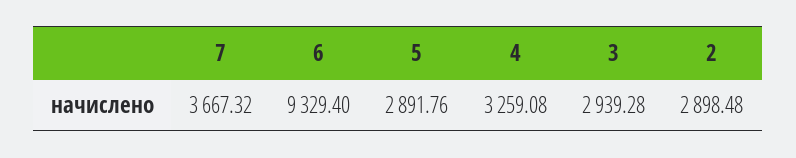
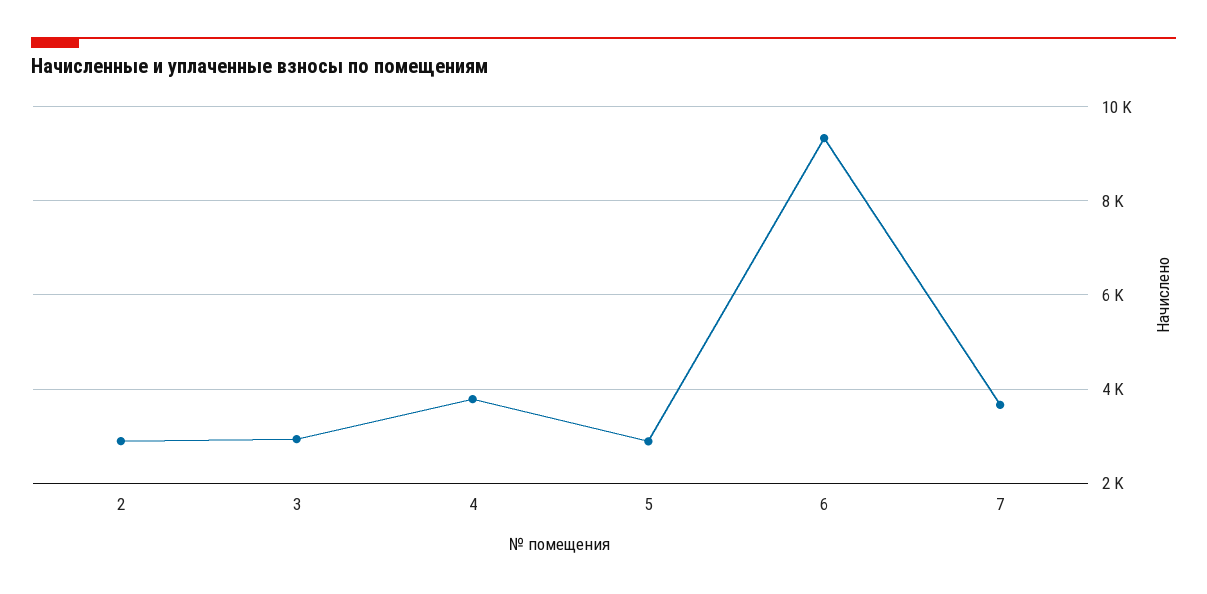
  {
    "7": 3667.32,
    "6": 9329.4,
    "5": 2891.76,
-   "4": 3259.08,
+   "4": 3800,
    "3": 2939.28,
    "2": 2898.48
  }

